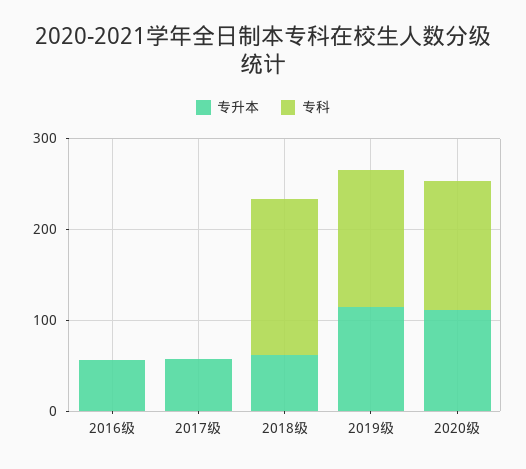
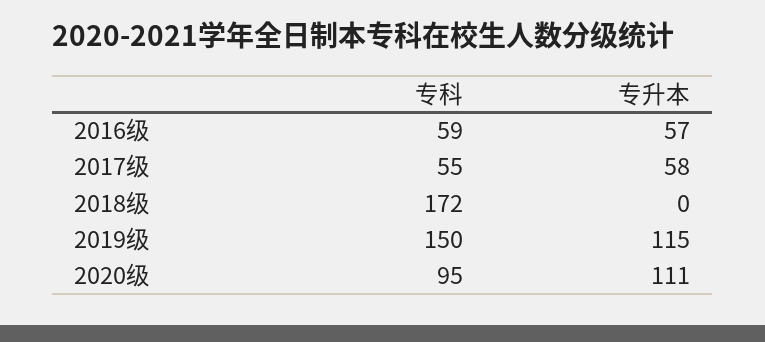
  {
    "专升本": {
      "2016级": 57,
      "2017级": 58,
-     "2018级": 60,
+     "2018级": 0,
      "2019级": 115,
      "2020级": 111
    },
    "专科": {
-     "2016级": 0,
+     "2016级": 59,
-     "2017级": 0,
+     "2017级": 55,
      "2018级": 172,
      "2019级": 150,
-     "2020级": 140
+     "2020级": 95
    }
  }

